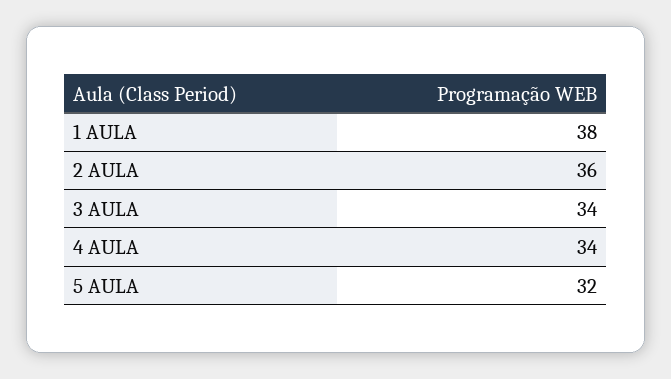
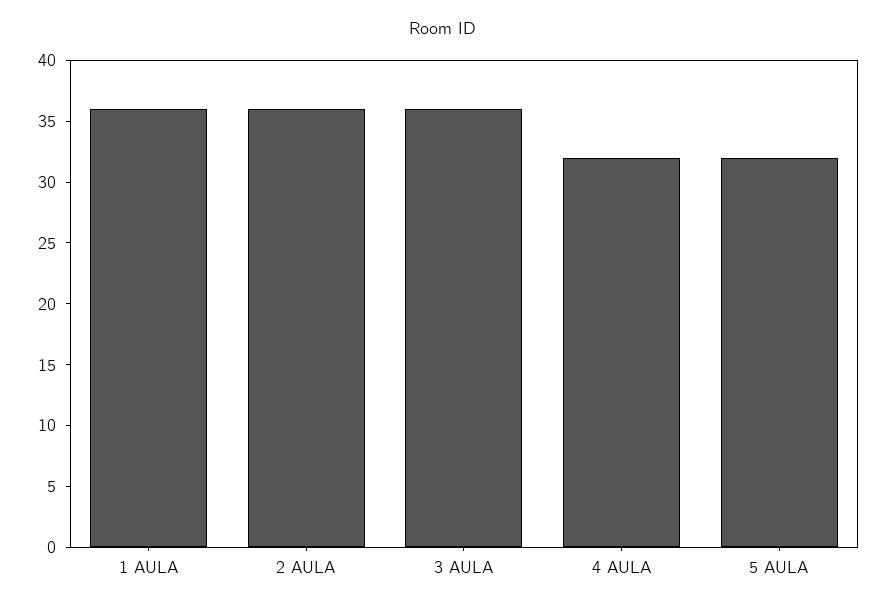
  {
-   "1 AULA": 38,
+   "1 AULA": 36,
    "2 AULA": 36,
-   "3 AULA": 34,
+   "3 AULA": 36,
-   "4 AULA": 34,
+   "4 AULA": 32,
    "5 AULA": 32
  }

